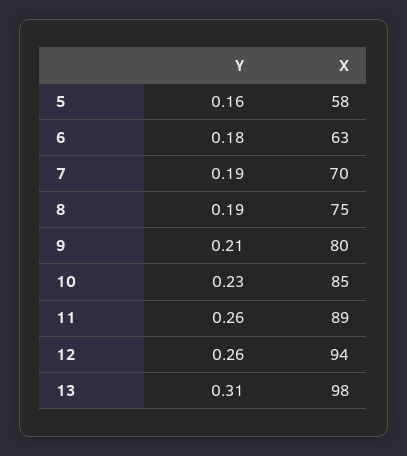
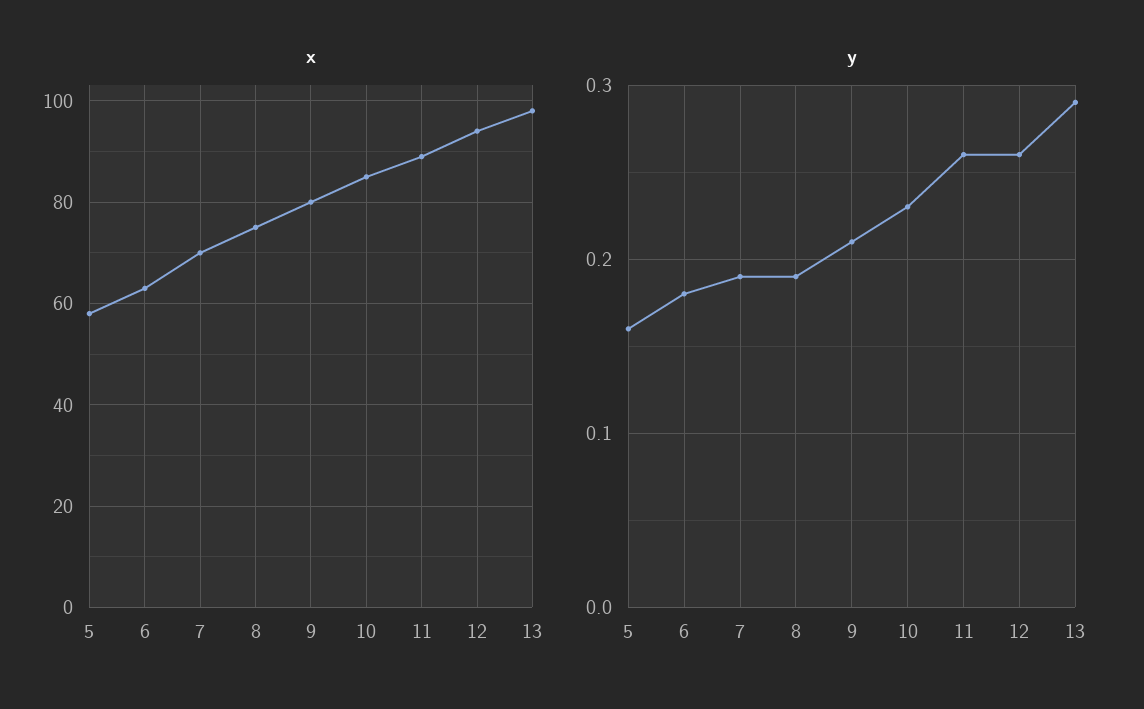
  {
    "Y": {
      "5": 0.16,
      "6": 0.18,
      "7": 0.19,
      "8": 0.19,
      "9": 0.21,
      "10": 0.23,
      "11": 0.26,
      "12": 0.26,
-     "13": 0.31
+     "13": 0.29
    },
    "X": {
      "5": 58,
      "6": 63,
      "7": 70,
      "8": 75,
      "9": 80,
      "10": 85,
      "11": 89,
      "12": 94,
      "13": 98
    }
  }

